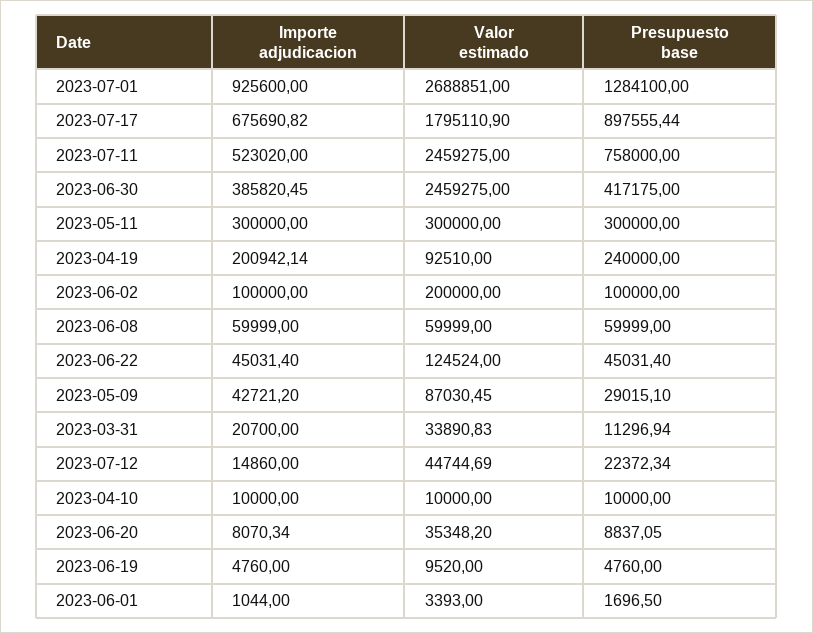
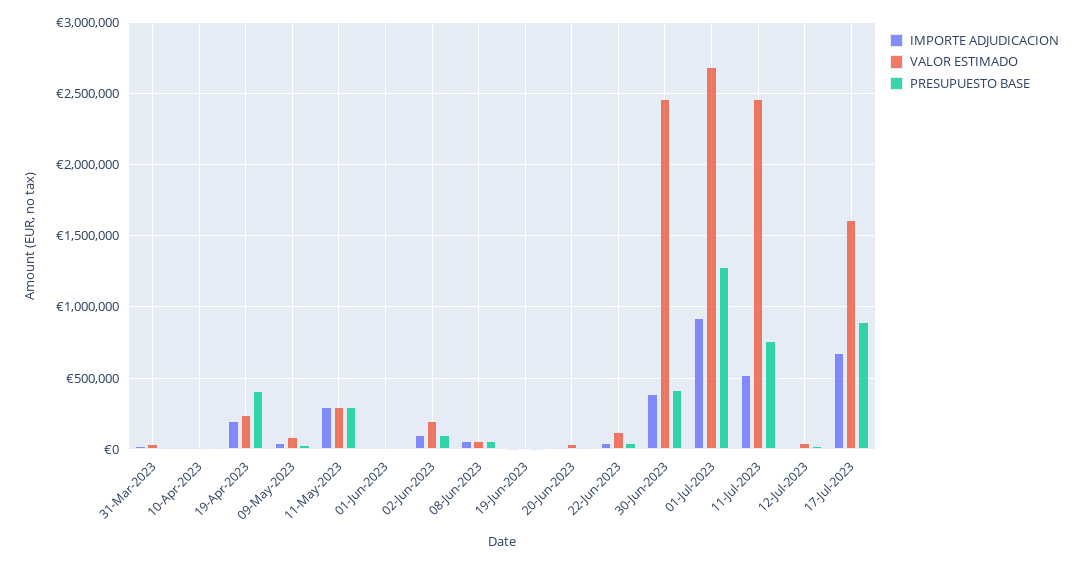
  {
    "Importe adjudicacion": {
      "2023-07-01": 925600,
      "2023-07-17": 675690.82,
      "2023-07-11": 523020,
      "2023-06-30": 385820.45,
      "2023-05-11": 300000,
      "2023-04-19": 200942.14,
      "2023-06-02": 100000,
      "2023-06-08": 59999,
      "2023-06-22": 45031.4,
      "2023-05-09": 42721.2,
      "2023-03-31": 20700,
      "2023-07-12": 14860,
      "2023-04-10": 10000,
      "2023-06-20": 8070.34,
      "2023-06-19": 4760,
      "2023-06-01": 1044
    },
    "Valor estimado": {
      "2023-07-01": 2688851,
-     "2023-07-17": 1795110.9,
+     "2023-07-17": 1600000,
      "2023-07-11": 2459275,
      "2023-06-30": 2459275,
      "2023-05-11": 300000,
-     "2023-04-19": 92510,
+     "2023-04-19": 250000,
      "2023-06-02": 200000,
      "2023-06-08": 59999,
      "2023-06-22": 124524,
      "2023-05-09": 87030.45,
      "2023-03-31": 33890.83,
      "2023-07-12": 44744.69,
      "2023-04-10": 10000,
      "2023-06-20": 35348.2,
      "2023-06-19": 9520,
      "2023-06-01": 3393
    },
    "Presupuesto base": {
      "2023-07-01": 1284100,
      "2023-07-17": 897555.44,
      "2023-07-11": 758000,
      "2023-06-30": 417175,
      "2023-05-11": 300000,
-     "2023-04-19": 240000,
+     "2023-04-19": 400000,
      "2023-06-02": 100000,
      "2023-06-08": 59999,
      "2023-06-22": 45031.4,
      "2023-05-09": 29015.1,
      "2023-03-31": 11296.94,
      "2023-07-12": 22372.34,
      "2023-04-10": 10000,
      "2023-06-20": 8837.05,
      "2023-06-19": 4760,
      "2023-06-01": 1696.5
    }
  }

